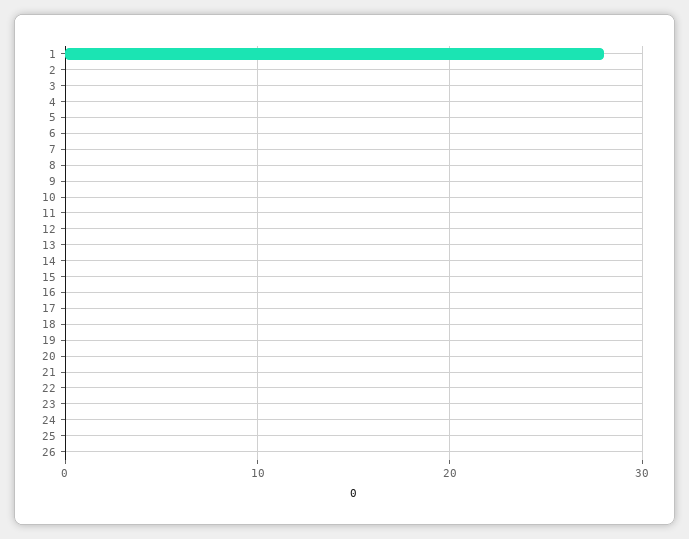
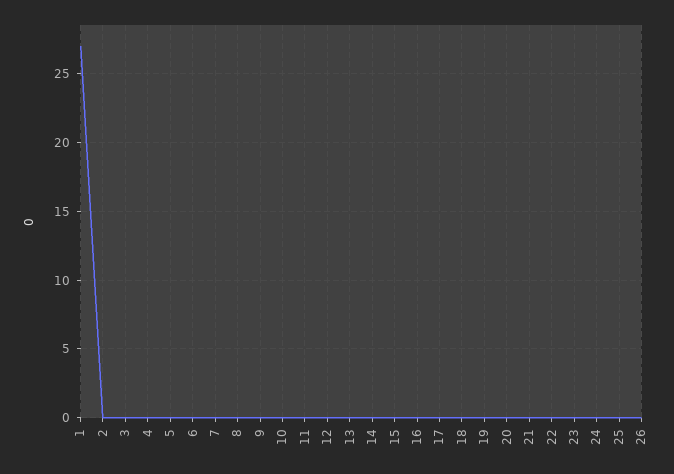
  {
-   "1": 28,
+   "1": 27,
    "2": 0,
    "3": 0,
    "4": 0,
    "5": 0,
    "6": 0,
    "7": 0,
    "8": 0,
    "9": 0,
    "10": 0,
    "11": 0,
    "12": 0,
    "13": 0,
    "14": 0,
    "15": 0,
    "16": 0,
    "17": 0,
    "18": 0,
    "19": 0,
    "20": 0,
    "21": 0,
    "22": 0,
    "23": 0,
    "24": 0,
    "25": 0,
    "26": 0
  }

